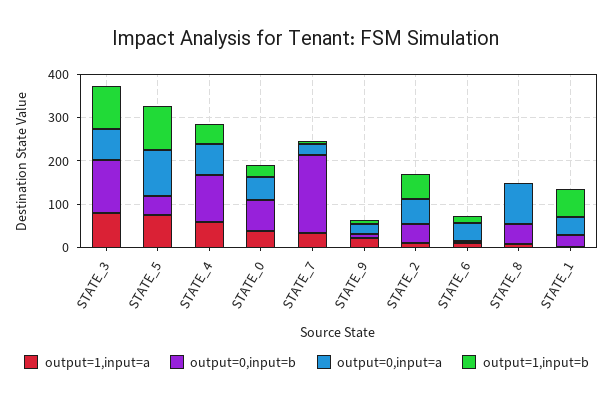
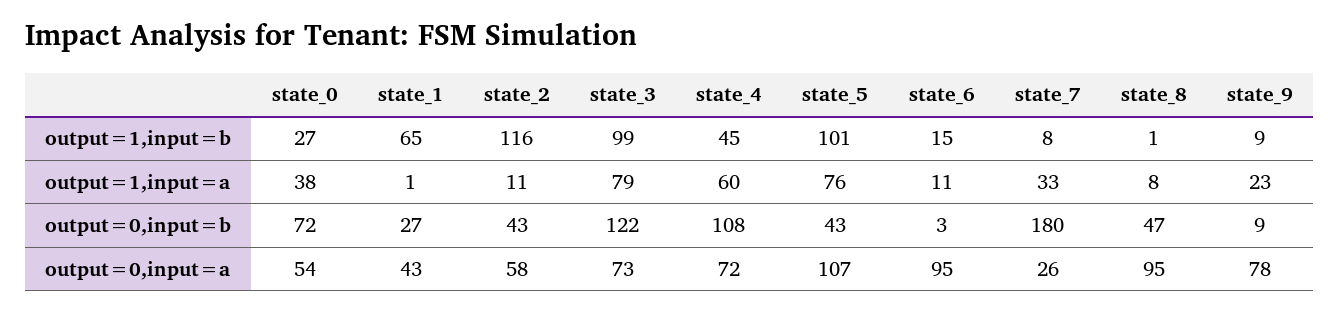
  {
    "output=1,input=a": {
      "STATE_3": 79,
      "STATE_5": 76,
      "STATE_4": 60,
      "STATE_0": 38,
      "STATE_7": 33,
      "STATE_9": 23,
      "STATE_2": 11,
      "STATE_6": 11,
      "STATE_8": 8,
      "STATE_1": 1
    },
    "output=0,input=b": {
      "STATE_3": 122,
      "STATE_5": 43,
      "STATE_4": 108,
      "STATE_0": 72,
      "STATE_7": 180,
      "STATE_9": 9,
      "STATE_2": 43,
      "STATE_6": 3,
      "STATE_8": 47,
      "STATE_1": 27
    },
    "output=0,input=a": {
      "STATE_3": 73,
      "STATE_5": 107,
      "STATE_4": 72,
      "STATE_0": 54,
      "STATE_7": 26,
-     "STATE_9": 20,
+     "STATE_9": 78,
      "STATE_2": 58,
-     "STATE_6": 40,
+     "STATE_6": 95,
      "STATE_8": 95,
      "STATE_1": 43
    },
    "output=1,input=b": {
      "STATE_3": 99,
      "STATE_5": 101,
      "STATE_4": 45,
      "STATE_0": 27,
      "STATE_7": 8,
      "STATE_9": 9,
-     "STATE_2": 60,
+     "STATE_2": 116,
      "STATE_6": 15,
      "STATE_8": 1,
      "STATE_1": 65
    }
  }

